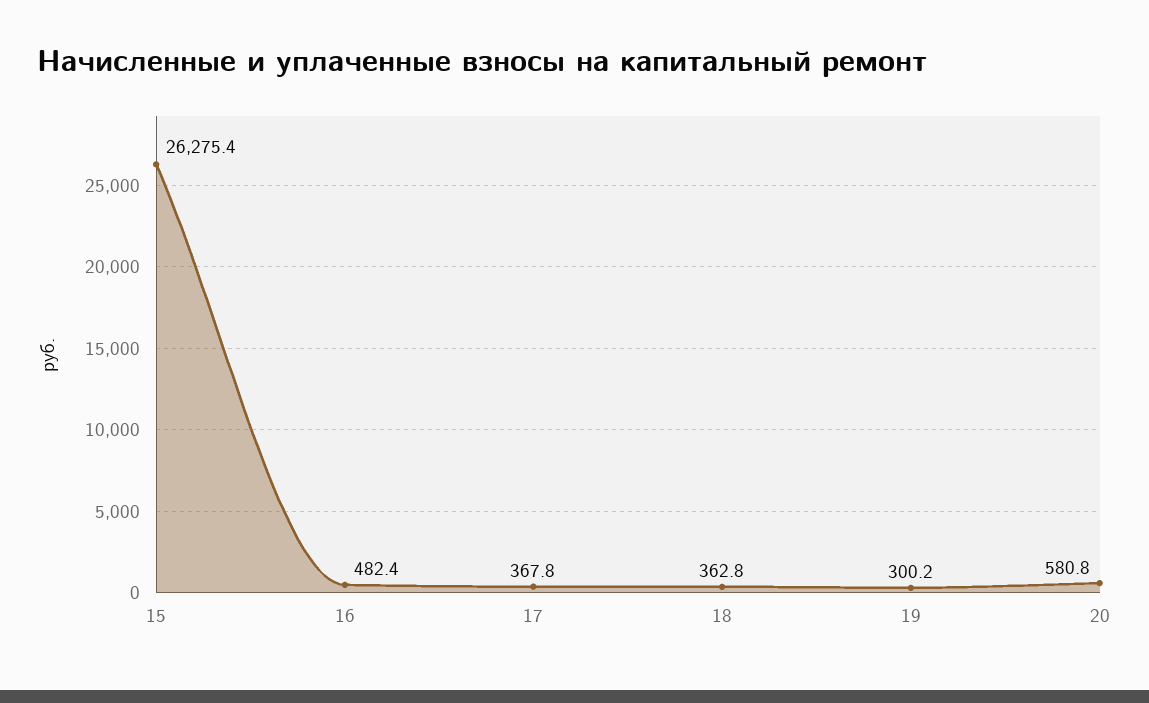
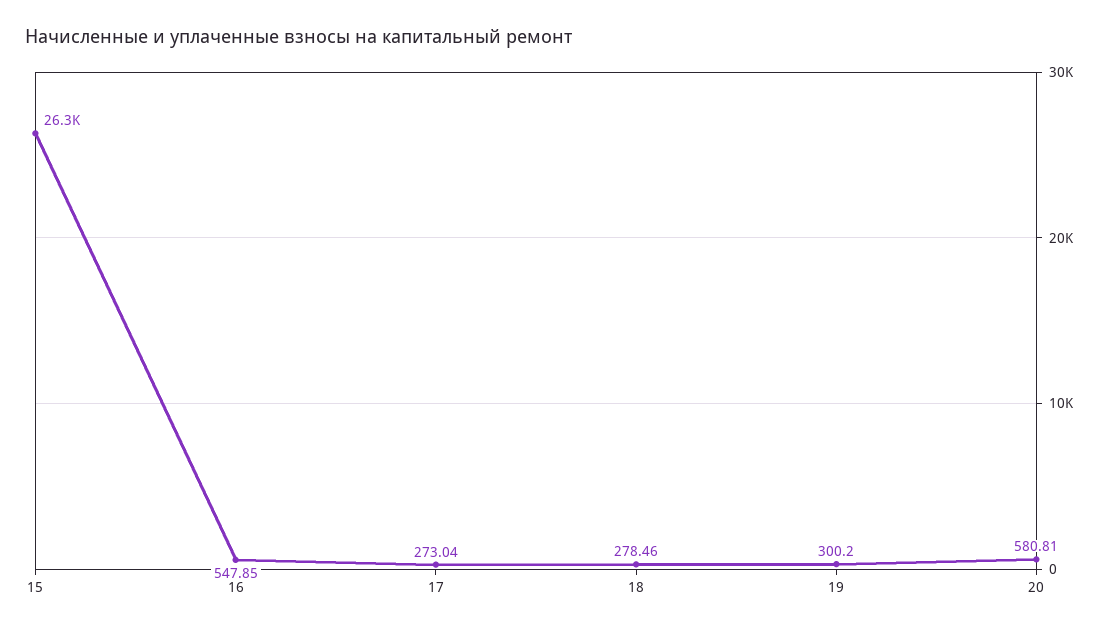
  {
    "15": 26275.4,
-   "16": 482.4,
+   "16": 547.85,
-   "17": 367.8,
+   "17": 273.04,
-   "18": 362.8,
+   "18": 278.46,
    "19": 300.2,
    "20": 580.81
  }

